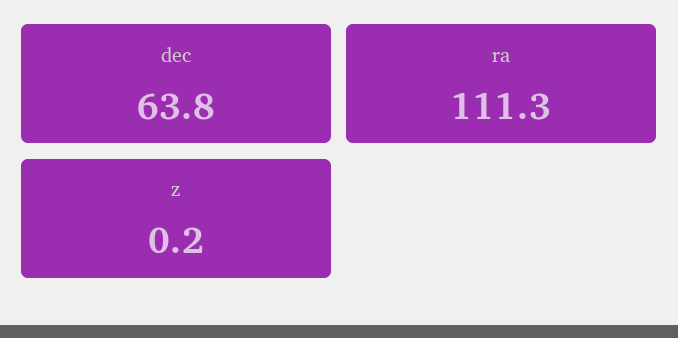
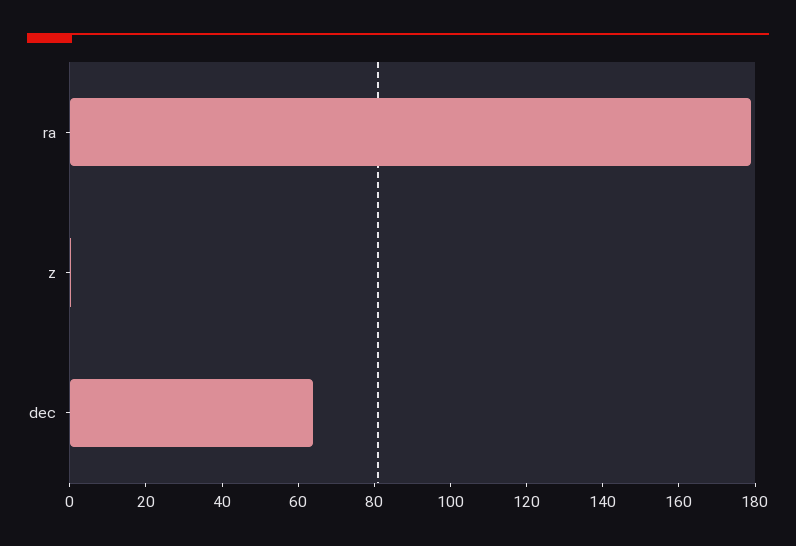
  {
    "dec": 63.8,
-   "ra": 111.3,
+   "ra": 180,
    "z": 0.2
  }

